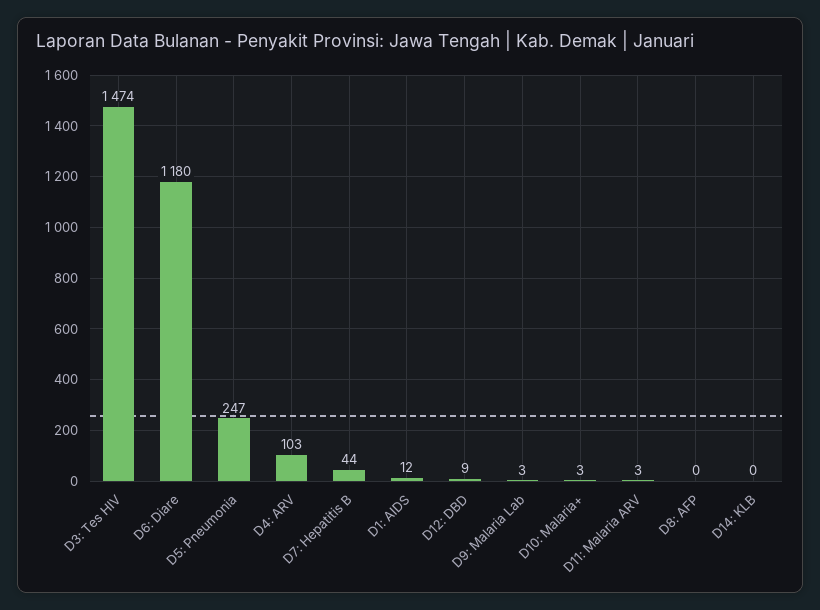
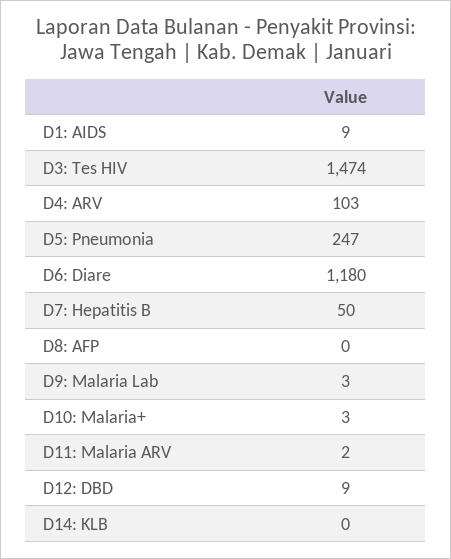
  {
    "D3: Tes HIV": 1474,
    "D6: Diare": 1180,
    "D5: Pneumonia": 247,
    "D4: ARV": 103,
-   "D7: Hepatitis B": 44,
+   "D7: Hepatitis B": 50,
-   "D1: AIDS": 12,
+   "D1: AIDS": 9,
    "D12: DBD": 9,
    "D9: Malaria Lab": 3,
    "D10: Malaria+": 3,
-   "D11: Malaria ARV": 3,
+   "D11: Malaria ARV": 2,
    "D8: AFP": 0,
    "D14: KLB": 0
  }

